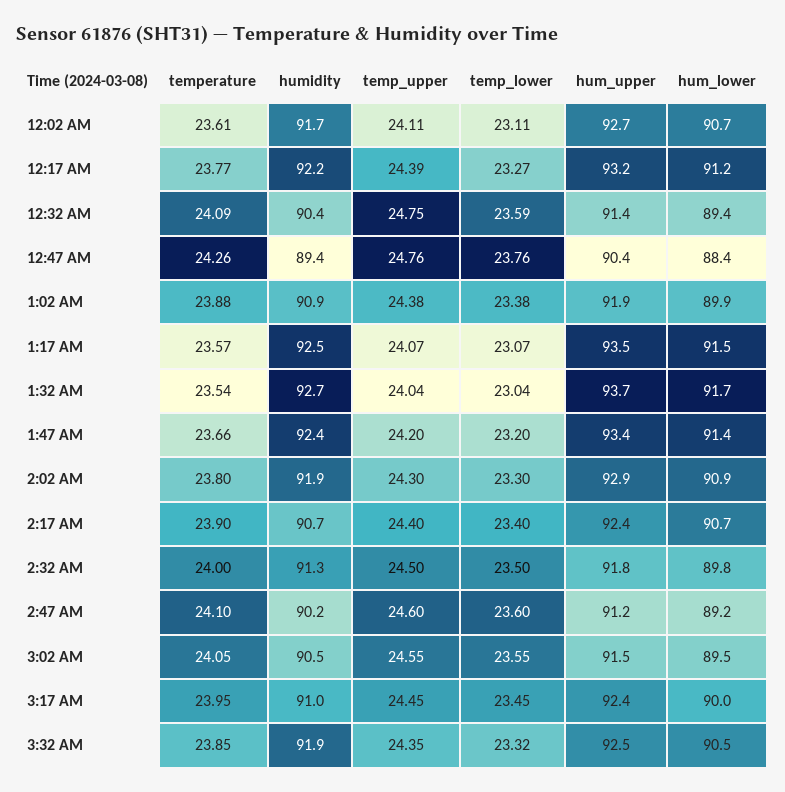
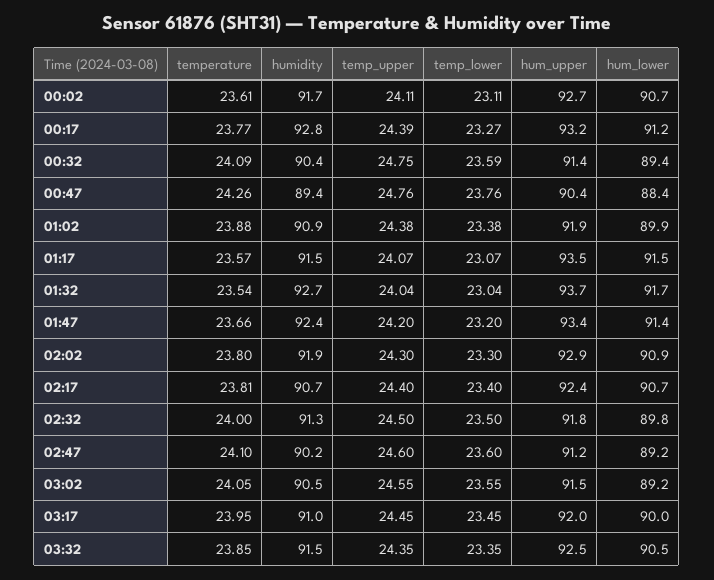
  {
    "temperature": {
      "12:02 AM": 23.61,
      "12:17 AM": 23.77,
      "12:32 AM": 24.09,
      "12:47 AM": 24.26,
      "1:02 AM": 23.88,
      "1:17 AM": 23.57,
      "1:32 AM": 23.54,
      "1:47 AM": 23.66,
      "2:02 AM": 23.8,
-     "2:17 AM": 23.9,
+     "2:17 AM": 23.81,
      "2:32 AM": 24,
      "2:47 AM": 24.1,
      "3:02 AM": 24.05,
      "3:17 AM": 23.95,
      "3:32 AM": 23.85
    },
    "humidity": {
      "12:02 AM": 91.7,
-     "12:17 AM": 92.2,
+     "12:17 AM": 92.8,
      "12:32 AM": 90.4,
      "12:47 AM": 89.4,
      "1:02 AM": 90.9,
-     "1:17 AM": 92.5,
+     "1:17 AM": 91.5,
      "1:32 AM": 92.7,
      "1:47 AM": 92.4,
      "2:02 AM": 91.9,
      "2:17 AM": 90.7,
      "2:32 AM": 91.3,
      "2:47 AM": 90.2,
      "3:02 AM": 90.5,
      "3:17 AM": 91,
-     "3:32 AM": 91.9
+     "3:32 AM": 91.5
    },
    "temp_upper": {
      "12:02 AM": 24.11,
      "12:17 AM": 24.39,
      "12:32 AM": 24.75,
      "12:47 AM": 24.76,
      "1:02 AM": 24.38,
      "1:17 AM": 24.07,
      "1:32 AM": 24.04,
      "1:47 AM": 24.2,
      "2:02 AM": 24.3,
      "2:17 AM": 24.4,
      "2:32 AM": 24.5,
      "2:47 AM": 24.6,
      "3:02 AM": 24.55,
      "3:17 AM": 24.45,
      "3:32 AM": 24.35
    },
    "temp_lower": {
      "12:02 AM": 23.11,
      "12:17 AM": 23.27,
      "12:32 AM": 23.59,
      "12:47 AM": 23.76,
      "1:02 AM": 23.38,
      "1:17 AM": 23.07,
      "1:32 AM": 23.04,
      "1:47 AM": 23.2,
      "2:02 AM": 23.3,
      "2:17 AM": 23.4,
      "2:32 AM": 23.5,
      "2:47 AM": 23.6,
      "3:02 AM": 23.55,
      "3:17 AM": 23.45,
-     "3:32 AM": 23.32
+     "3:32 AM": 23.35
    },
    "hum_upper": {
      "12:02 AM": 92.7,
      "12:17 AM": 93.2,
      "12:32 AM": 91.4,
      "12:47 AM": 90.4,
      "1:02 AM": 91.9,
      "1:17 AM": 93.5,
      "1:32 AM": 93.7,
      "1:47 AM": 93.4,
      "2:02 AM": 92.9,
      "2:17 AM": 92.4,
      "2:32 AM": 91.8,
      "2:47 AM": 91.2,
      "3:02 AM": 91.5,
-     "3:17 AM": 92.4,
+     "3:17 AM": 92,
      "3:32 AM": 92.5
    },
    "hum_lower": {
      "12:02 AM": 90.7,
      "12:17 AM": 91.2,
      "12:32 AM": 89.4,
      "12:47 AM": 88.4,
      "1:02 AM": 89.9,
      "1:17 AM": 91.5,
      "1:32 AM": 91.7,
      "1:47 AM": 91.4,
      "2:02 AM": 90.9,
      "2:17 AM": 90.7,
      "2:32 AM": 89.8,
      "2:47 AM": 89.2,
-     "3:02 AM": 89.5,
+     "3:02 AM": 89.2,
      "3:17 AM": 90,
      "3:32 AM": 90.5
    }
  }

